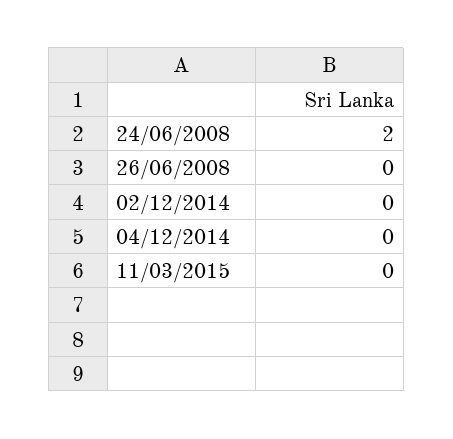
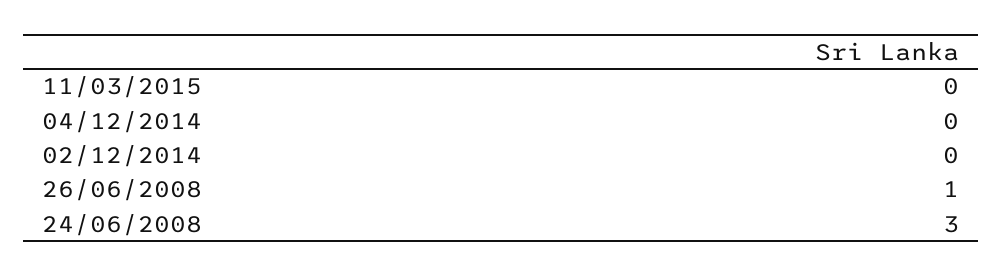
  {
-   "24/06/2008": 2,
+   "24/06/2008": 3,
-   "26/06/2008": 0,
+   "26/06/2008": 1,
    "02/12/2014": 0,
    "04/12/2014": 0,
    "11/03/2015": 0
  }

